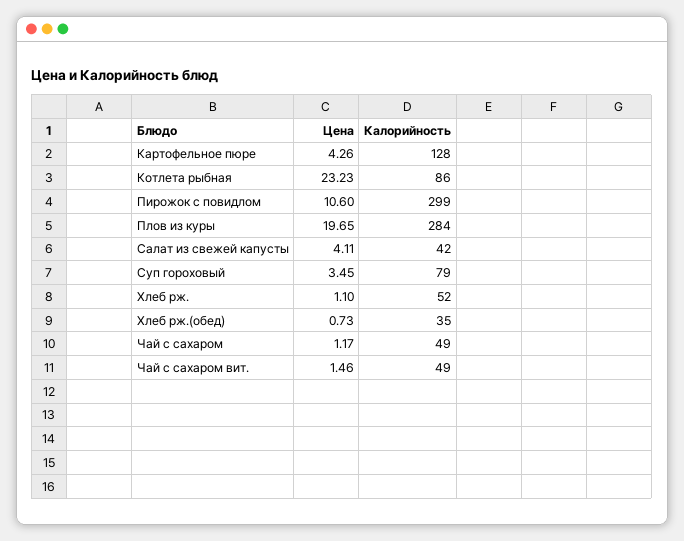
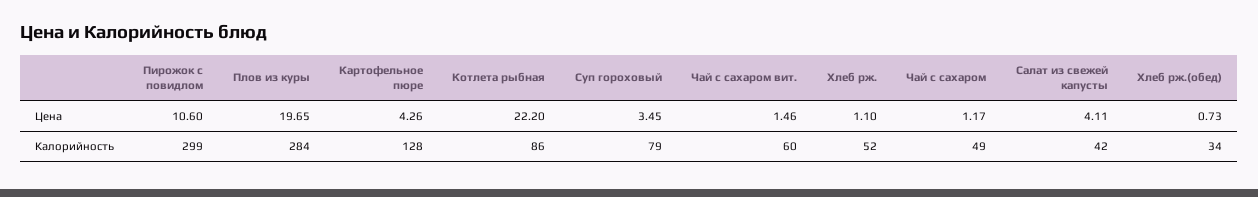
  {
    "Цена": {
      "Картофельное пюре": 4.26,
-     "Котлета рыбная": 23.23,
+     "Котлета рыбная": 22.2,
      "Пирожок с повидлом": 10.6,
      "Плов из куры": 19.65,
      "Салат из свежей капусты": 4.11,
      "Суп гороховый": 3.45,
      "Хлеб рж.": 1.1,
      "Хлеб рж.(обед)": 0.73,
      "Чай с сахаром": 1.17,
      "Чай с сахаром вит.": 1.46
    },
    "Калорийность": {
      "Картофельное пюре": 128,
      "Котлета рыбная": 86,
      "Пирожок с повидлом": 299,
      "Плов из куры": 284,
      "Салат из свежей капусты": 42,
      "Суп гороховый": 79,
      "Хлеб рж.": 52,
-     "Хлеб рж.(обед)": 35,
+     "Хлеб рж.(обед)": 34,
      "Чай с сахаром": 49,
-     "Чай с сахаром вит.": 49
+     "Чай с сахаром вит.": 60
    }
  }

